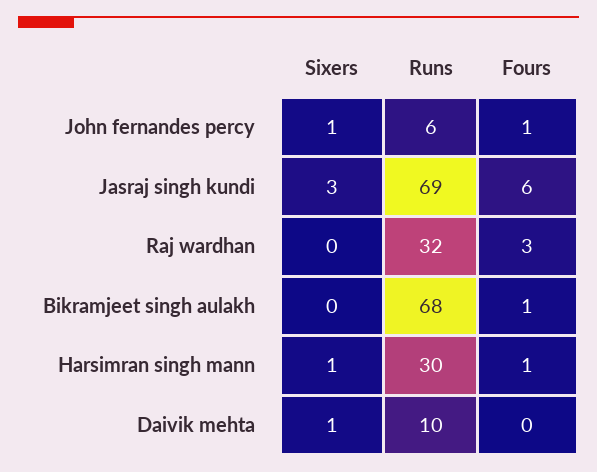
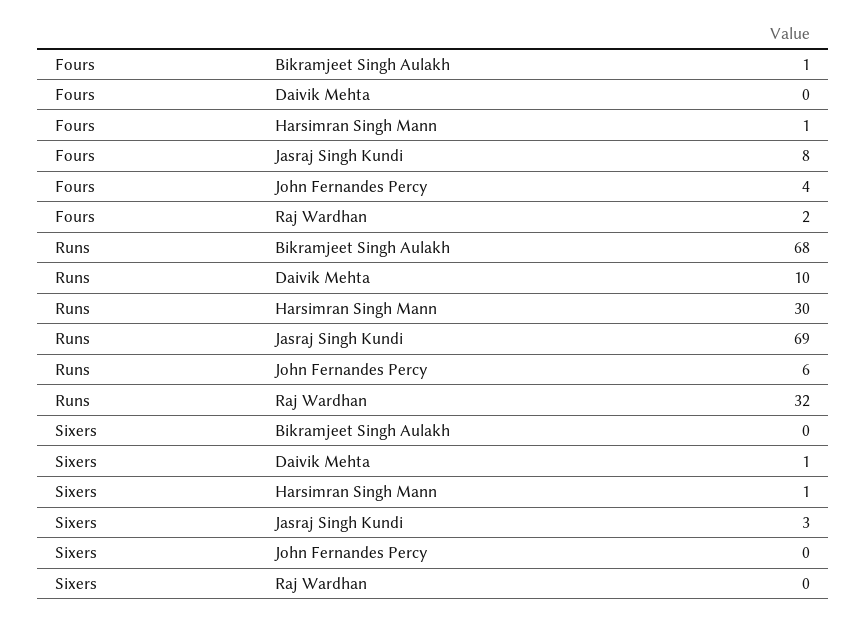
  {
    "Sixers": {
-     "John fernandes percy": 1,
+     "John fernandes percy": 0,
      "Jasraj singh kundi": 3,
      "Raj wardhan": 0,
      "Bikramjeet singh aulakh": 0,
      "Harsimran singh mann": 1,
      "Daivik mehta": 1
    },
    "Runs": {
      "John fernandes percy": 6,
      "Jasraj singh kundi": 69,
      "Raj wardhan": 32,
      "Bikramjeet singh aulakh": 68,
      "Harsimran singh mann": 30,
      "Daivik mehta": 10
    },
    "Fours": {
-     "John fernandes percy": 1,
+     "John fernandes percy": 4,
-     "Jasraj singh kundi": 6,
+     "Jasraj singh kundi": 8,
-     "Raj wardhan": 3,
+     "Raj wardhan": 2,
      "Bikramjeet singh aulakh": 1,
      "Harsimran singh mann": 1,
      "Daivik mehta": 0
    }
  }

